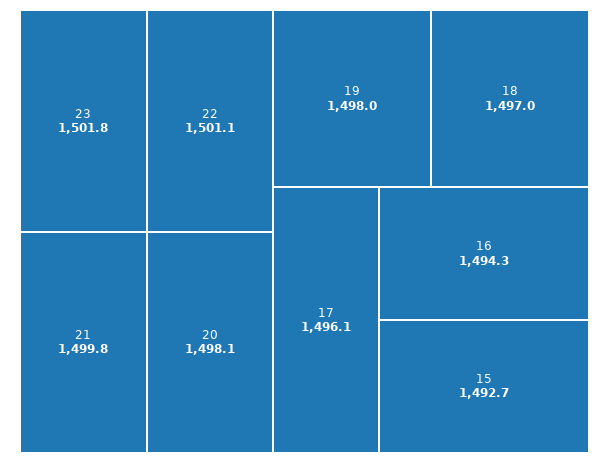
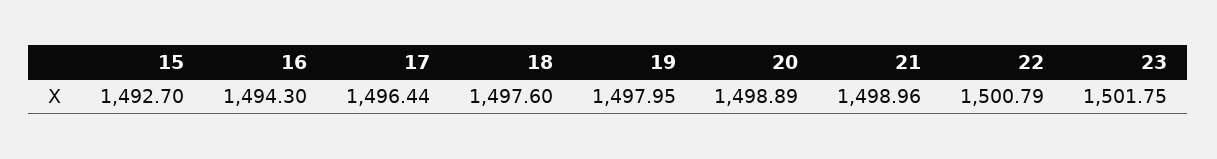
  {
    "23": 1501.75,
-   "22": 1501.1,
+   "22": 1500.79,
-   "21": 1499.8,
+   "21": 1498.96,
-   "20": 1498.1,
+   "20": 1498.89,
    "19": 1497.95,
-   "18": 1497,
+   "18": 1497.6,
-   "17": 1496.1,
+   "17": 1496.44,
    "16": 1494.3,
    "15": 1492.7
  }

